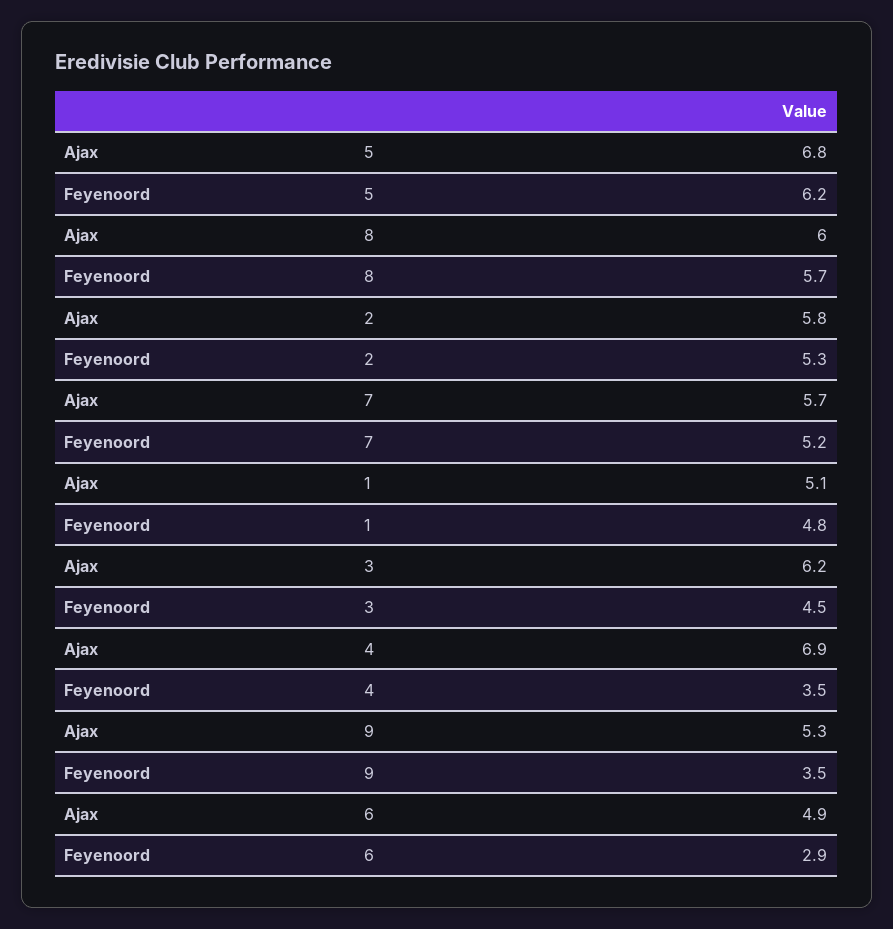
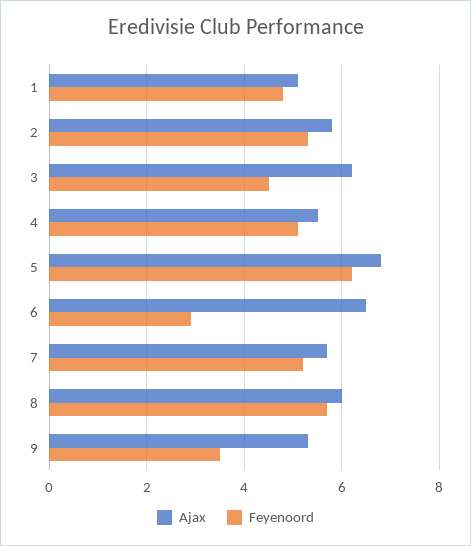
  {
    "Ajax": {
      "5": 6.8,
      "8": 6,
      "2": 5.8,
      "7": 5.7,
      "1": 5.1,
      "3": 6.2,
-     "4": 6.9,
+     "4": 5.5,
      "9": 5.3,
-     "6": 4.9
+     "6": 6.5
    },
    "Feyenoord": {
      "5": 6.2,
      "8": 5.7,
      "2": 5.3,
      "7": 5.2,
      "1": 4.8,
      "3": 4.5,
-     "4": 3.5,
+     "4": 5,
      "9": 3.5,
      "6": 2.9
    }
  }

